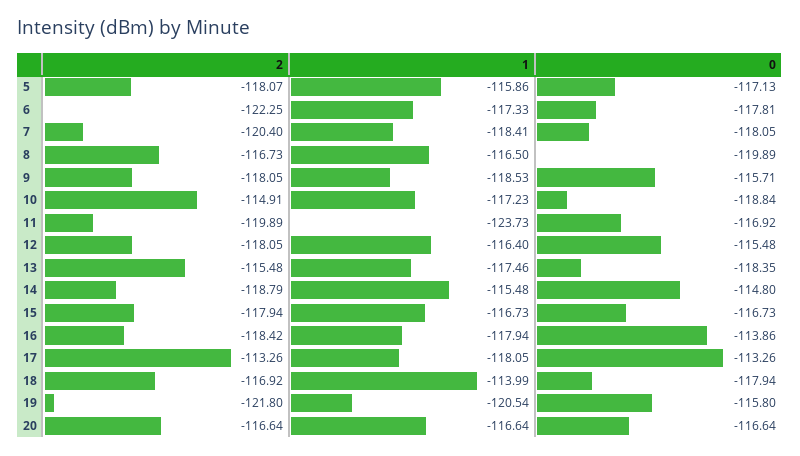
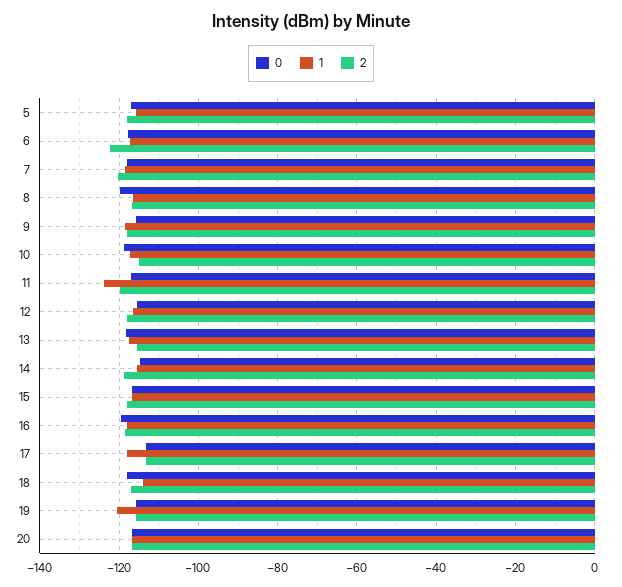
  {
    "2": {
      "5": -118.07,
      "6": -122.25,
      "7": -120.4,
      "8": -116.73,
      "9": -118.05,
      "10": -114.91,
      "11": -119.89,
      "12": -118.05,
      "13": -115.48,
      "14": -118.79,
      "15": -117.94,
      "16": -118.42,
      "17": -113.26,
      "18": -116.92,
-     "19": -121.8,
+     "19": -116,
      "20": -116.64
    },
    "1": {
      "5": -115.86,
      "6": -117.33,
      "7": -118.41,
      "8": -116.5,
      "9": -118.53,
      "10": -117.23,
      "11": -123.73,
      "12": -116.4,
      "13": -117.46,
      "14": -115.48,
      "15": -116.73,
      "16": -117.94,
      "17": -118.05,
      "18": -113.99,
      "19": -120.54,
      "20": -116.64
    },
    "0": {
      "5": -117.13,
      "6": -117.81,
      "7": -118.05,
      "8": -119.89,
      "9": -115.71,
      "10": -118.84,
      "11": -116.92,
      "12": -115.48,
      "13": -118.35,
      "14": -114.8,
      "15": -116.73,
-     "16": -113.86,
+     "16": -120,
      "17": -113.26,
      "18": -117.94,
      "19": -115.8,
      "20": -116.64
    }
  }

